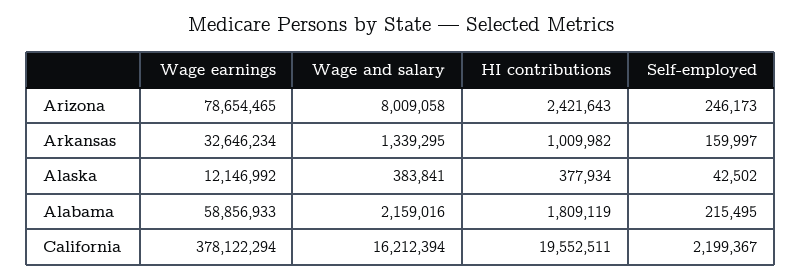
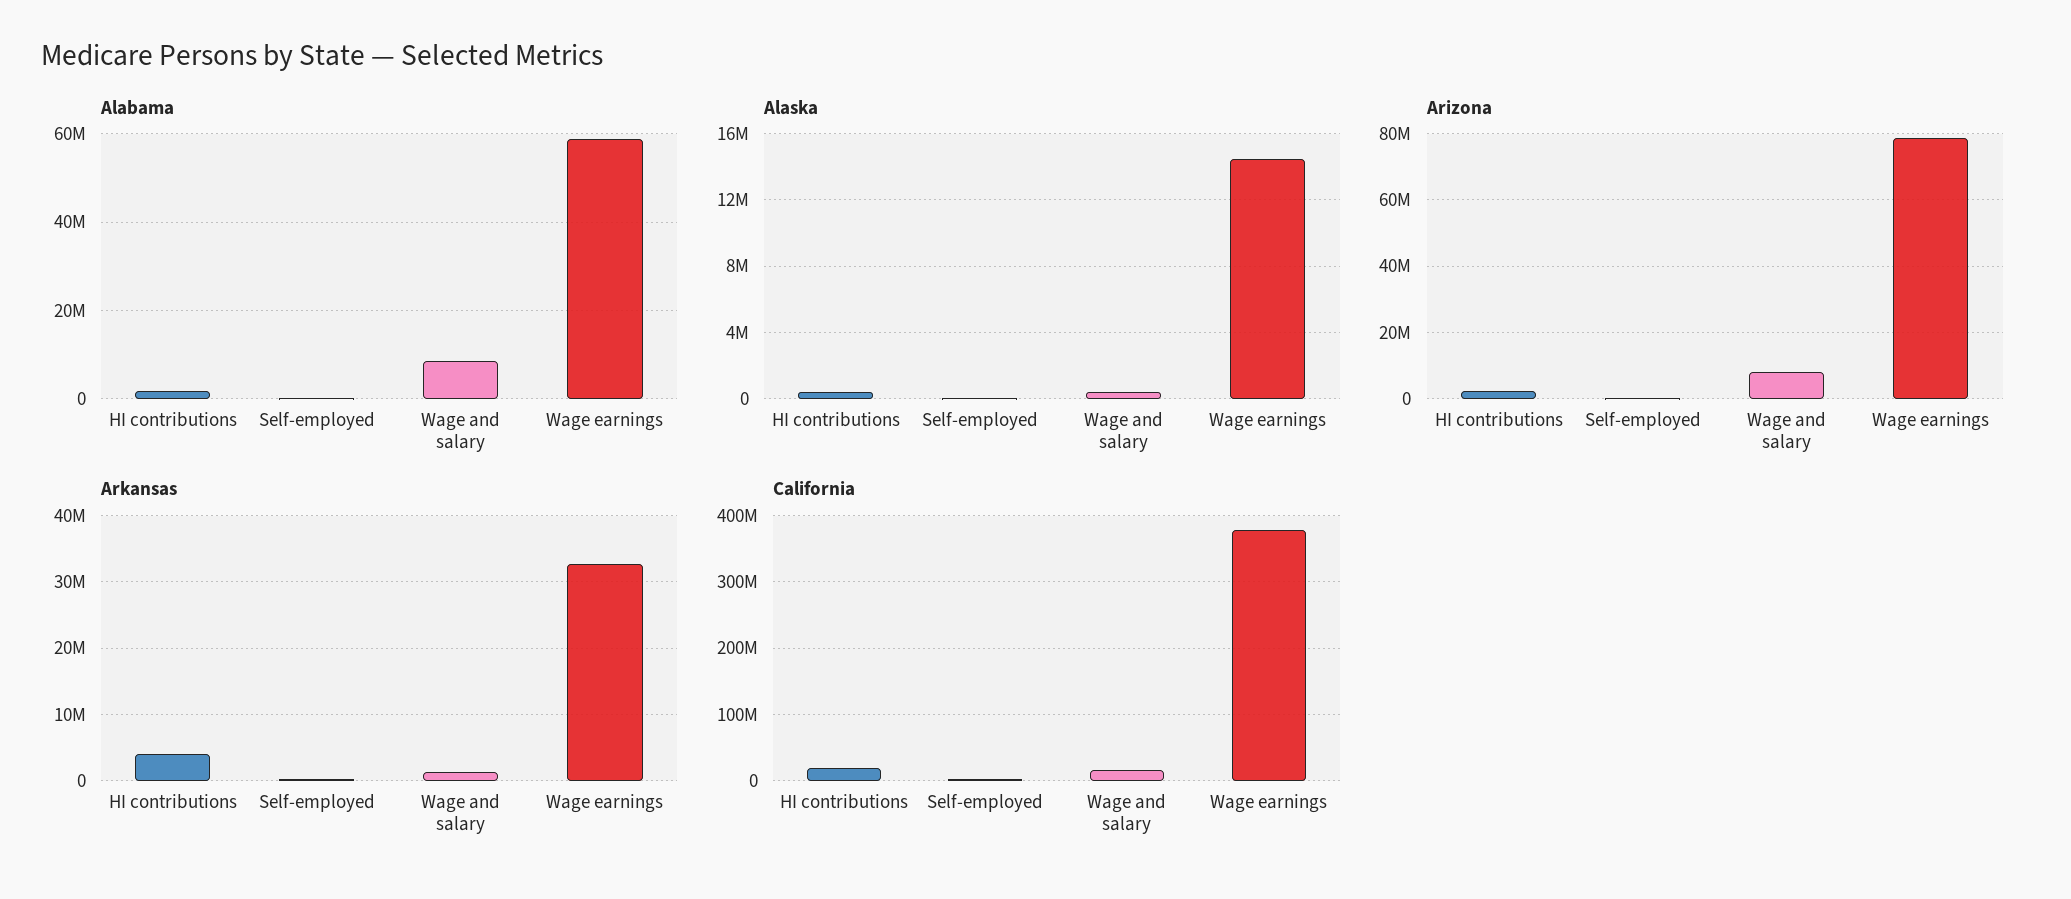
  {
    "Arizona": {
      "Wage earnings": 78654465,
      "Wage and salary": 8009058,
      "HI contributions": 2421643,
      "Self-employed": 246173
    },
    "Arkansas": {
      "Wage earnings": 32646234,
      "Wage and salary": 1339295,
-     "HI contributions": 1009982,
+     "HI contributions": 4000000,
      "Self-employed": 159997
    },
    "Alaska": {
-     "Wage earnings": 12146992,
+     "Wage earnings": 14500000,
      "Wage and salary": 383841,
      "HI contributions": 377934,
      "Self-employed": 42502
    },
    "Alabama": {
      "Wage earnings": 58856933,
-     "Wage and salary": 2159016,
+     "Wage and salary": 8000000,
      "HI contributions": 1809119,
      "Self-employed": 215495
    },
    "California": {
      "Wage earnings": 378122294,
      "Wage and salary": 16212394,
      "HI contributions": 19552511,
      "Self-employed": 2199367
    }
  }

